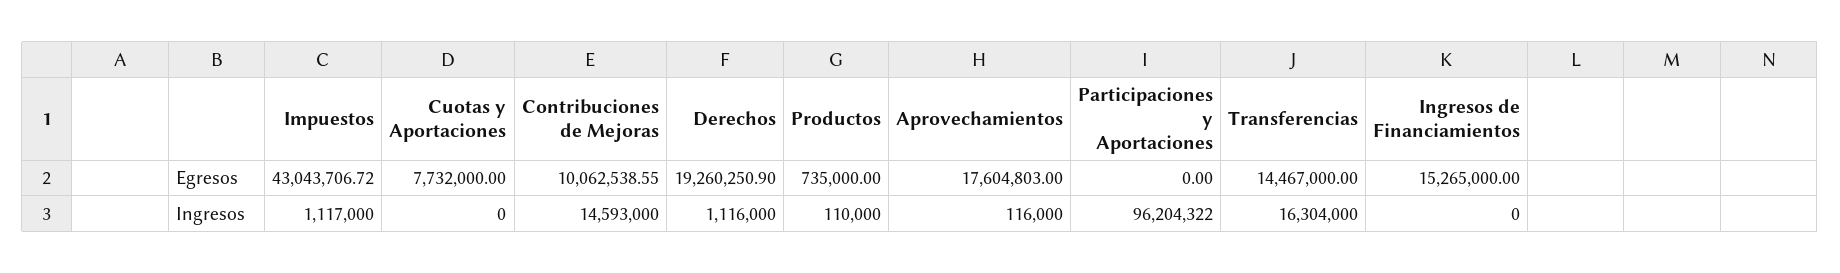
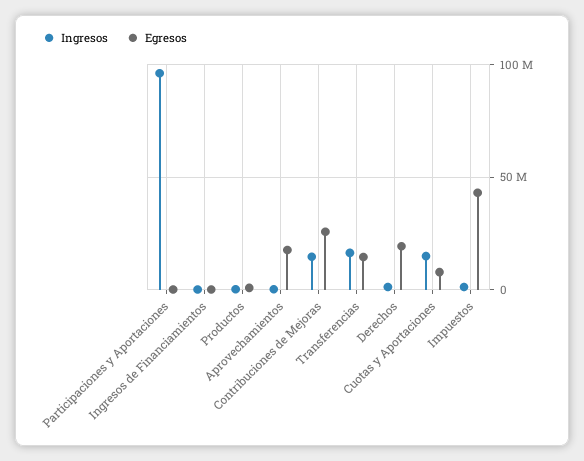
  {
    "Egresos": {
      "Impuestos": 43043706.72,
      "Cuotas y Aportaciones": 7732000,
-     "Contribuciones de Mejoras": 10062538.55,
+     "Contribuciones de Mejoras": 25000000,
      "Derechos": 19260250.9,
      "Productos": 735000,
      "Aprovechamientos": 17604803,
      "Participaciones y Aportaciones": 0,
      "Transferencias": 14467000,
-     "Ingresos de Financiamientos": 15265000
+     "Ingresos de Financiamientos": 0
    },
    "Ingresos": {
      "Impuestos": 1117000,
-     "Cuotas y Aportaciones": 0,
+     "Cuotas y Aportaciones": 15000000,
      "Contribuciones de Mejoras": 14593000,
      "Derechos": 1116000,
      "Productos": 110000,
      "Aprovechamientos": 116000,
      "Participaciones y Aportaciones": 96204322,
      "Transferencias": 16304000,
      "Ingresos de Financiamientos": 0
    }
  }

